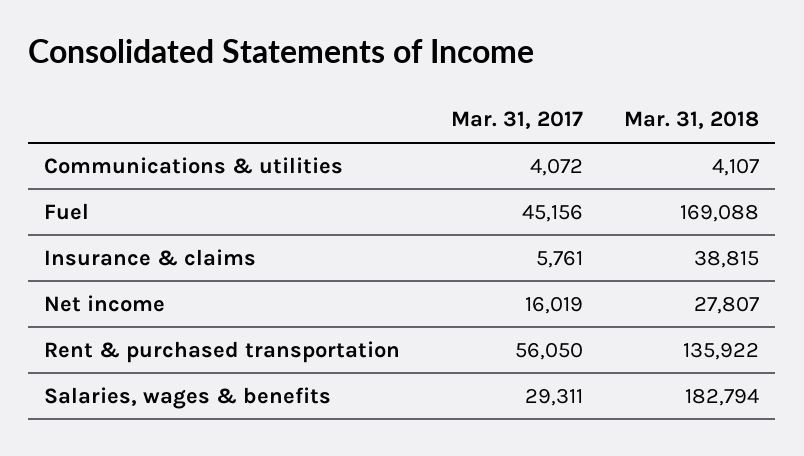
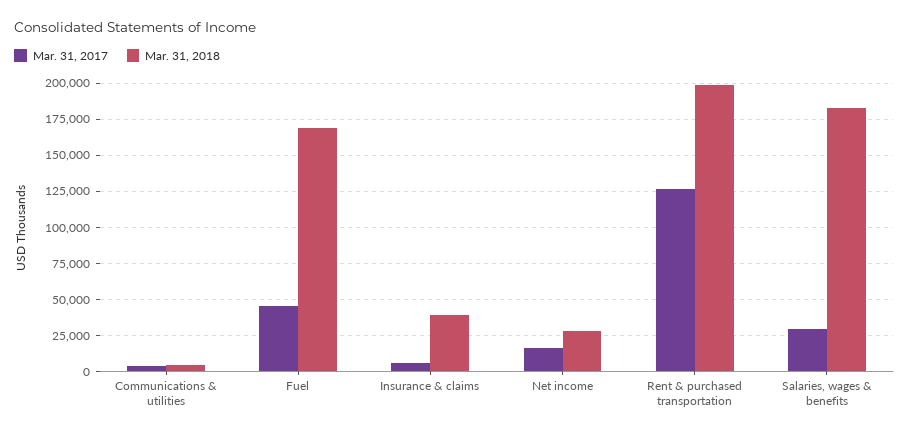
  {
    "Mar. 31, 2017": {
      "Communications & utilities": 4072,
      "Fuel": 45156,
      "Insurance & claims": 5761,
      "Net income": 16019,
-     "Rent & purchased transportation": 56050,
+     "Rent & purchased transportation": 125000,
      "Salaries, wages & benefits": 29311
    },
    "Mar. 31, 2018": {
      "Communications & utilities": 4107,
      "Fuel": 169088,
      "Insurance & claims": 38815,
      "Net income": 27807,
-     "Rent & purchased transportation": 135922,
+     "Rent & purchased transportation": 200000,
      "Salaries, wages & benefits": 182794
    }
  }

